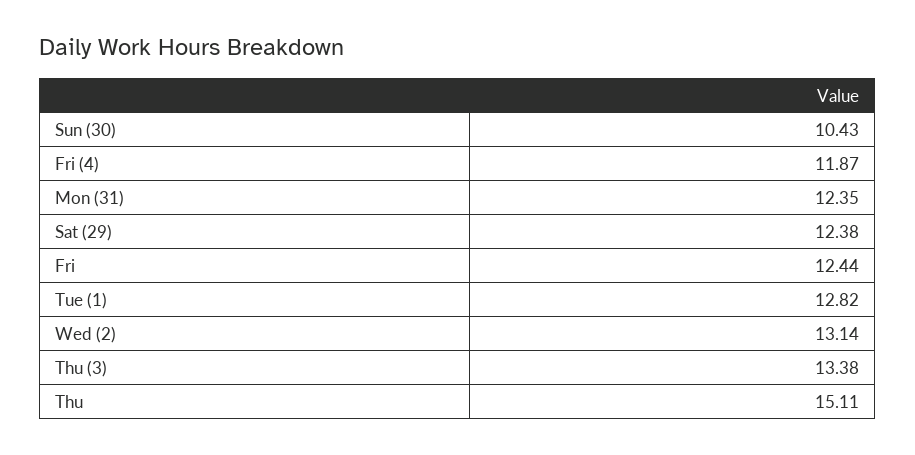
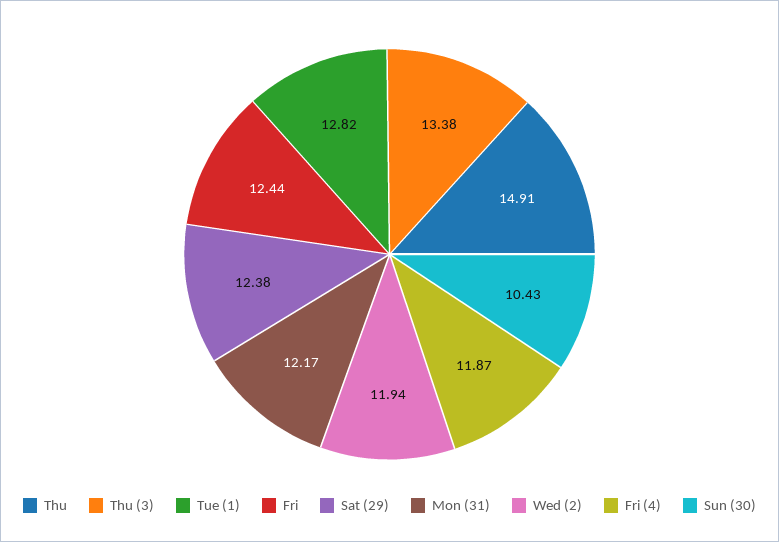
  {
    "Sun (30)": 10.43,
    "Fri (4)": 11.87,
-   "Mon (31)": 12.35,
+   "Mon (31)": 12.17,
    "Sat (29)": 12.38,
    "Fri": 12.44,
    "Tue (1)": 12.82,
-   "Wed (2)": 13.14,
+   "Wed (2)": 11.94,
    "Thu (3)": 13.38,
-   "Thu": 15.11
+   "Thu": 14.91
  }

